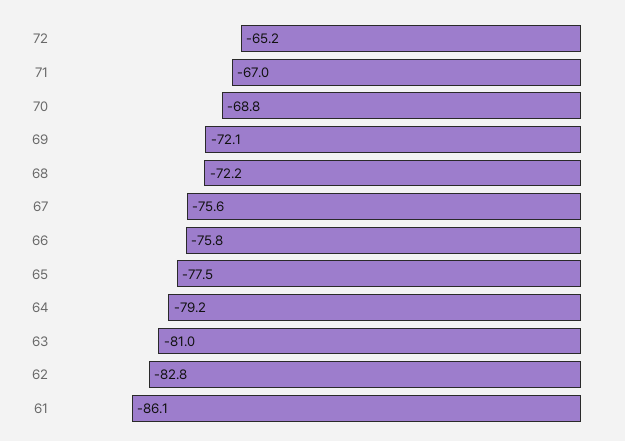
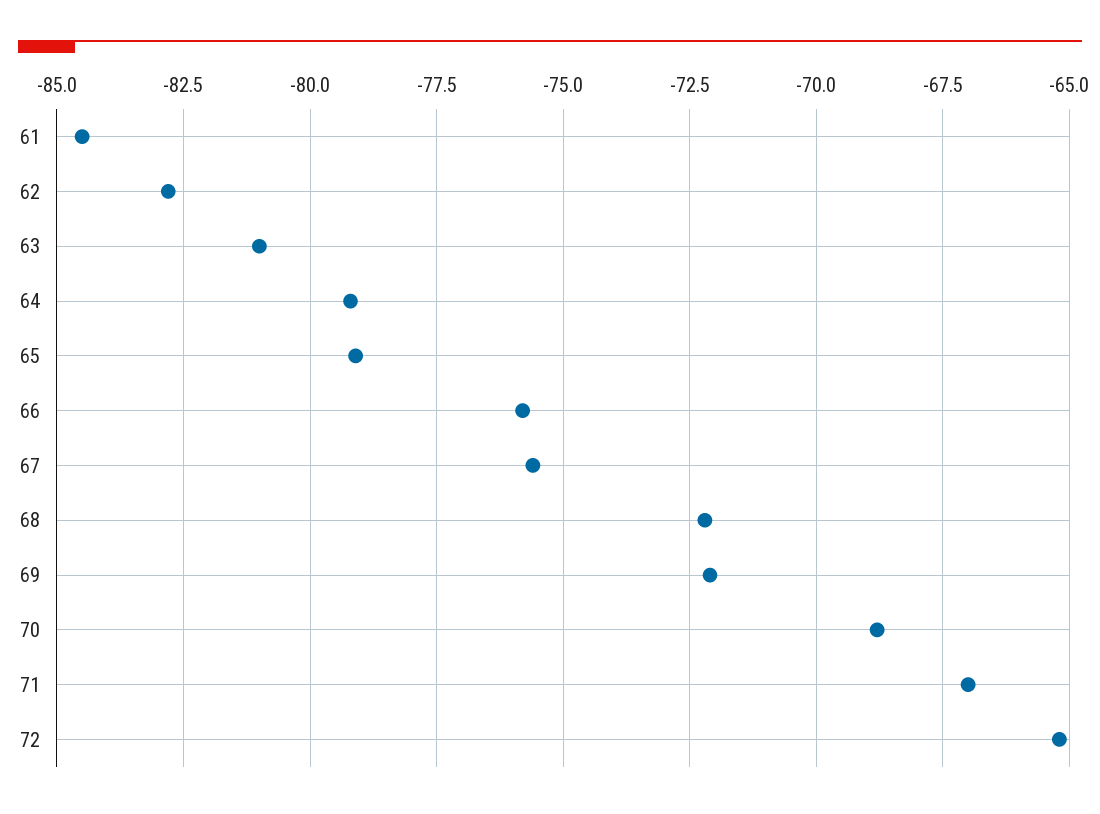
  {
    "72": -65.2,
    "71": -67,
    "70": -68.8,
    "69": -72.1,
    "68": -72.2,
    "67": -75.6,
    "66": -75.8,
-   "65": -77.5,
+   "65": -79,
    "64": -79.2,
    "63": -81,
    "62": -82.8,
-   "61": -86.1
+   "61": -84.5
  }

